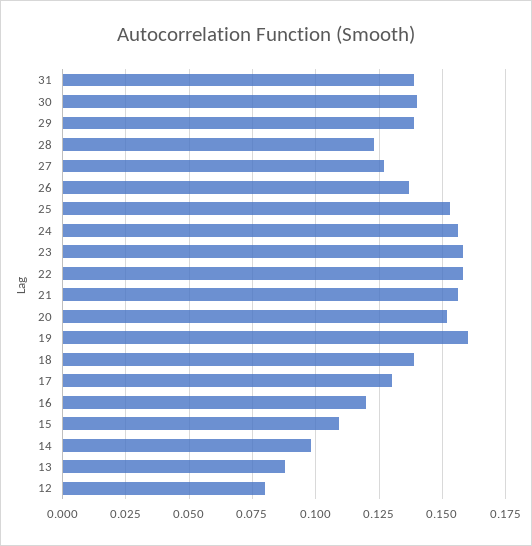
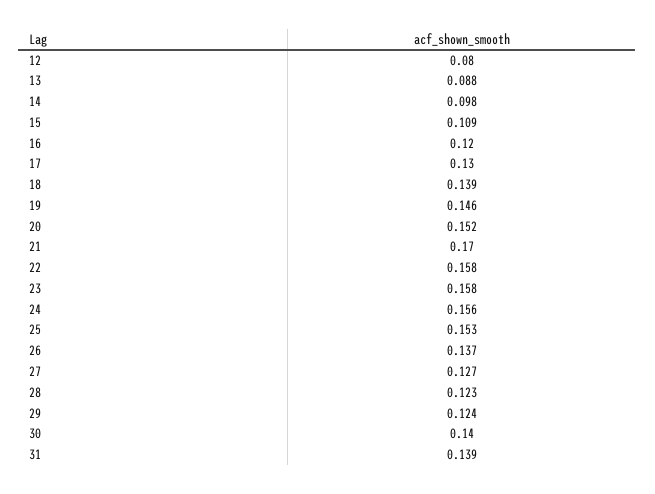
  {
    "31": 0.139,
    "30": 0.14,
-   "29": 0.14,
+   "29": 0.124,
    "28": 0.123,
    "27": 0.127,
    "26": 0.137,
    "25": 0.153,
    "24": 0.156,
    "23": 0.158,
    "22": 0.158,
-   "21": 0.155,
+   "21": 0.17,
    "20": 0.152,
-   "19": 0.16,
+   "19": 0.146,
    "18": 0.139,
    "17": 0.13,
    "16": 0.12,
    "15": 0.109,
    "14": 0.098,
    "13": 0.088,
    "12": 0.08
  }

